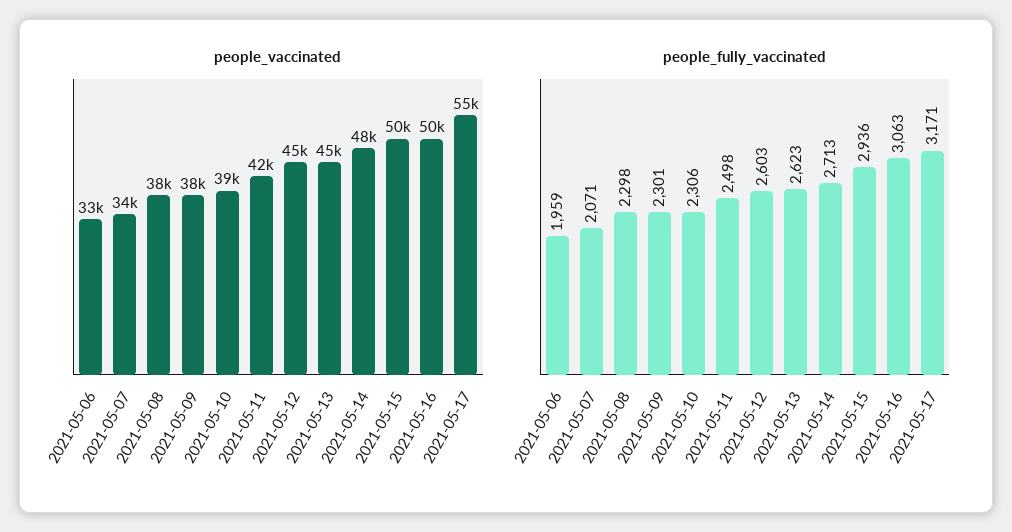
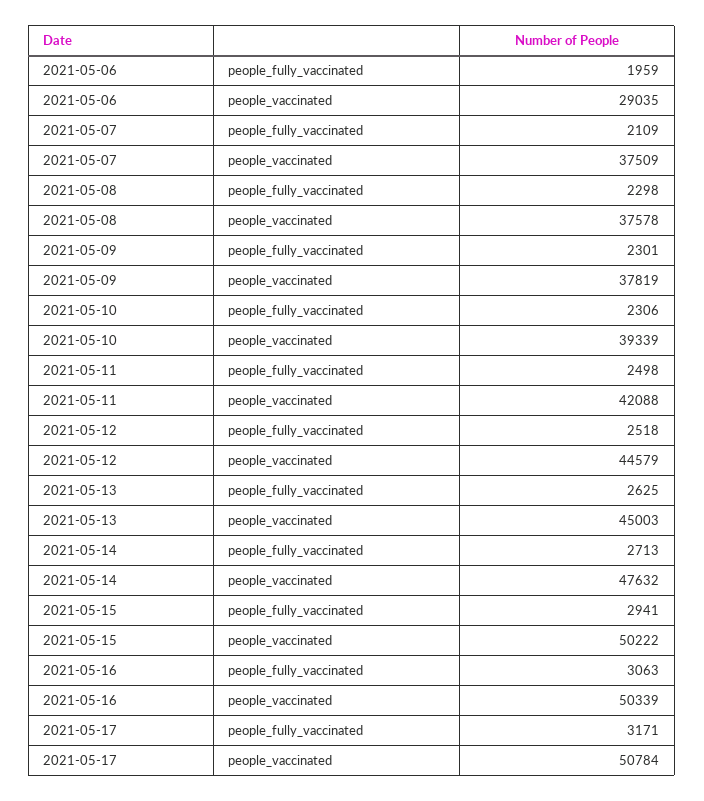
  {
    "people_vaccinated": {
-     "2021-05-06": 33000,
+     "2021-05-06": 29035,
-     "2021-05-07": 34000,
+     "2021-05-07": 37509,
      "2021-05-08": 37578,
      "2021-05-09": 37819,
      "2021-05-10": 39339,
      "2021-05-11": 42088,
      "2021-05-12": 44579,
      "2021-05-13": 45003,
      "2021-05-14": 47632,
      "2021-05-15": 50222,
      "2021-05-16": 50339,
-     "2021-05-17": 55000
+     "2021-05-17": 50784
    },
    "people_fully_vaccinated": {
      "2021-05-06": 1959,
-     "2021-05-07": 2071,
+     "2021-05-07": 2109,
      "2021-05-08": 2298,
      "2021-05-09": 2301,
      "2021-05-10": 2306,
      "2021-05-11": 2498,
-     "2021-05-12": 2603,
+     "2021-05-12": 2518,
-     "2021-05-13": 2623,
+     "2021-05-13": 2625,
      "2021-05-14": 2713,
-     "2021-05-15": 2936,
+     "2021-05-15": 2941,
      "2021-05-16": 3063,
      "2021-05-17": 3171
    }
  }

